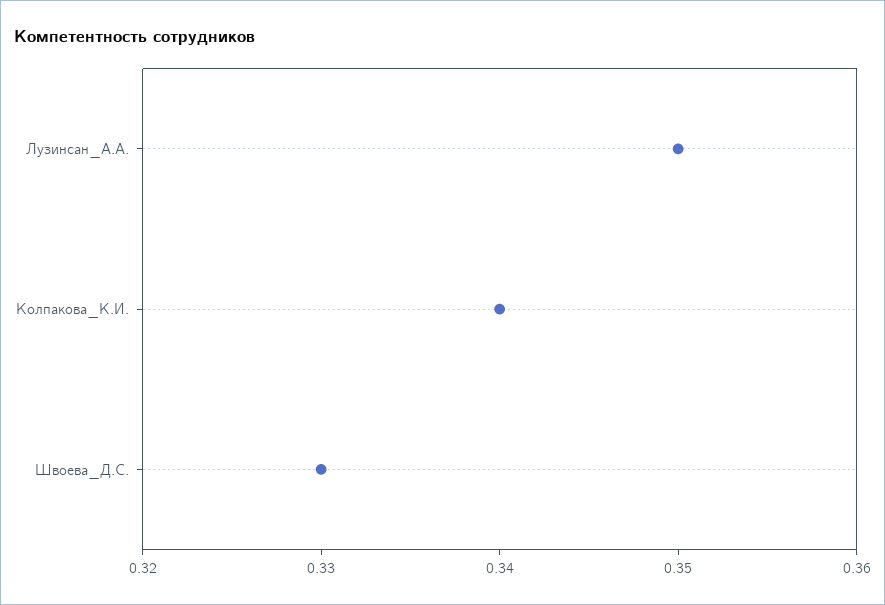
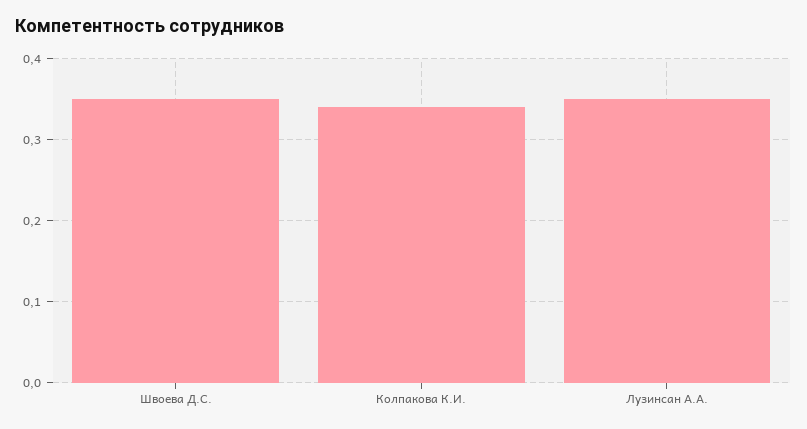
  {
    "Лузинсан_А.А.": 0.35,
    "Колпакова_К.И.": 0.34,
-   "Швоева_Д.С.": 0.33
+   "Швоева_Д.С.": 0.35
  }

